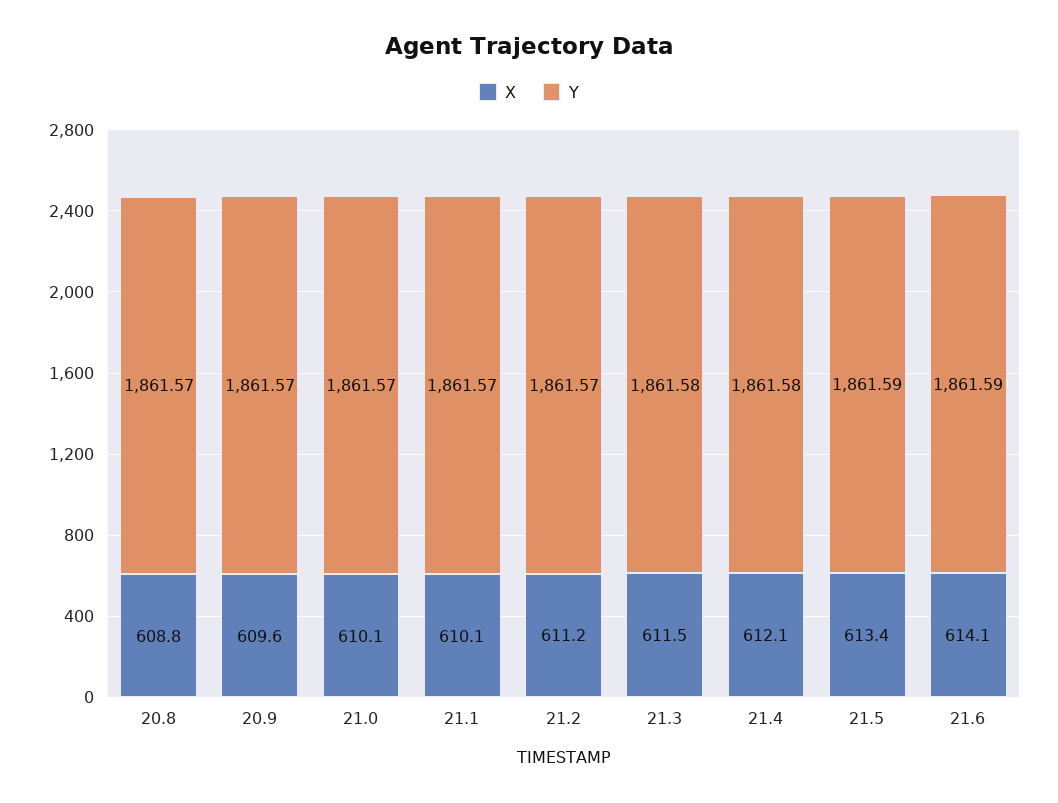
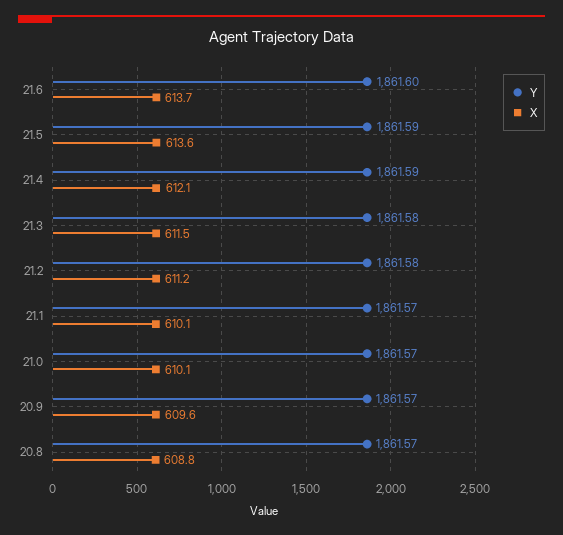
  {
    "X": {
      "20.8": 608.8,
      "20.9": 609.6,
      "21.0": 610.1,
      "21.1": 610.1,
      "21.2": 611.2,
      "21.3": 611.5,
      "21.4": 612.1,
-     "21.5": 613.4,
+     "21.5": 613.6,
-     "21.6": 614.1
+     "21.6": 613.7
    },
    "Y": {
      "20.8": 1861.57,
      "20.9": 1861.57,
      "21.0": 1861.57,
      "21.1": 1861.57,
-     "21.2": 1861.57,
+     "21.2": 1861.58,
      "21.3": 1861.58,
-     "21.4": 1861.58,
+     "21.4": 1861.59,
      "21.5": 1861.59,
-     "21.6": 1861.59
+     "21.6": 1861.6
    }
  }

